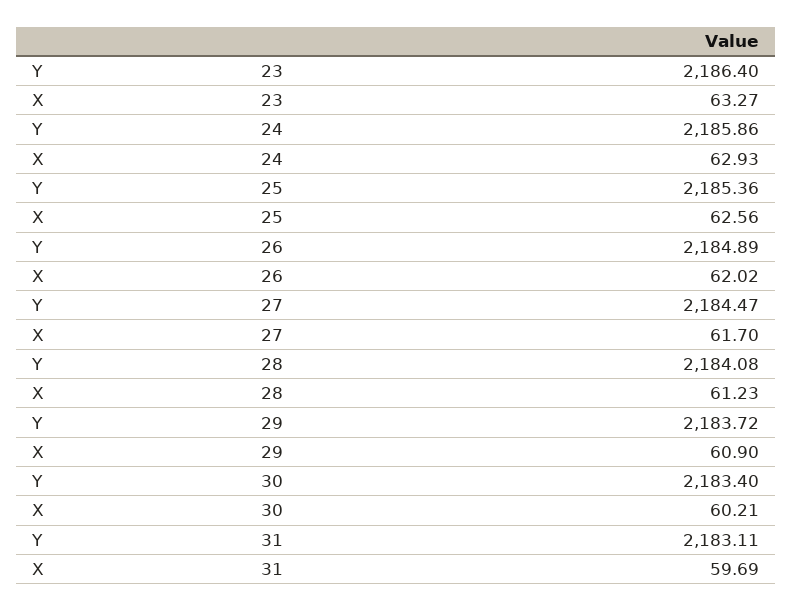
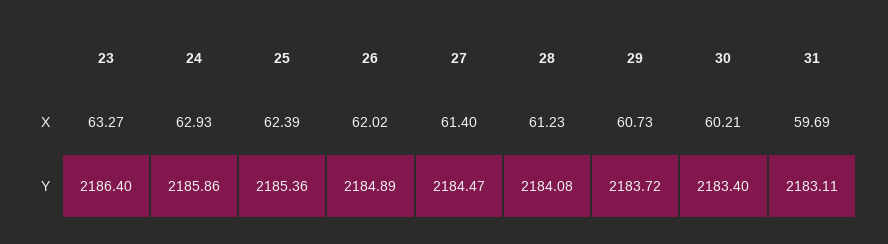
  {
    "Y": {
      "23": 2186.4,
      "24": 2185.86,
      "25": 2185.36,
      "26": 2184.89,
      "27": 2184.47,
      "28": 2184.08,
      "29": 2183.72,
      "30": 2183.4,
      "31": 2183.11
    },
    "X": {
      "23": 63.27,
      "24": 62.93,
-     "25": 62.56,
+     "25": 62.39,
      "26": 62.02,
-     "27": 61.7,
+     "27": 61.4,
      "28": 61.23,
-     "29": 60.9,
+     "29": 60.73,
      "30": 60.21,
      "31": 59.69
    }
  }

